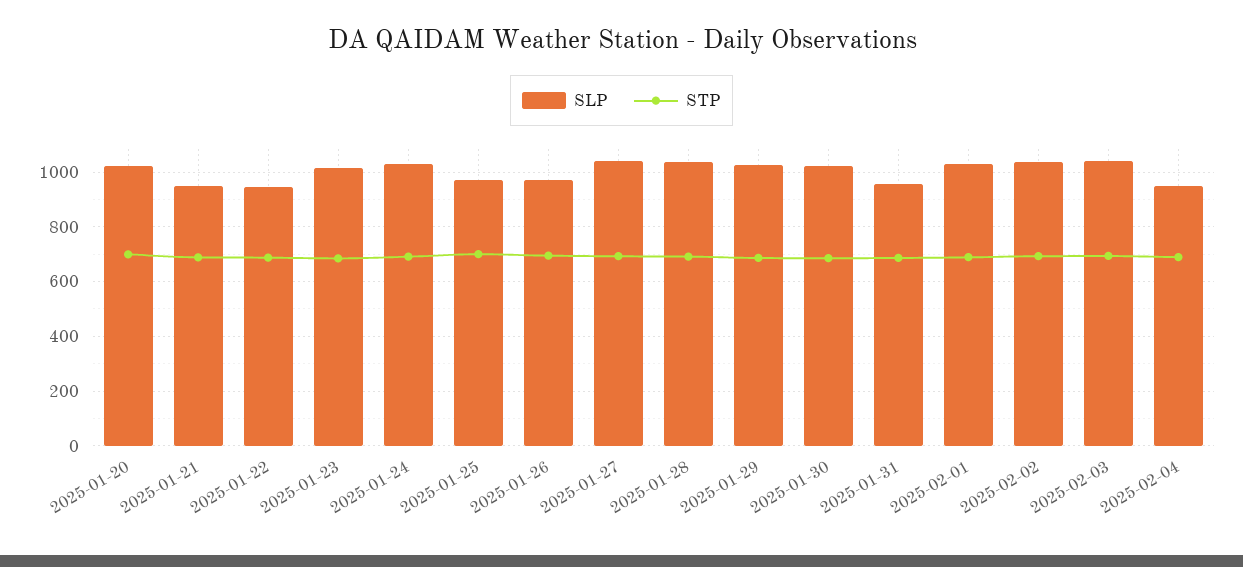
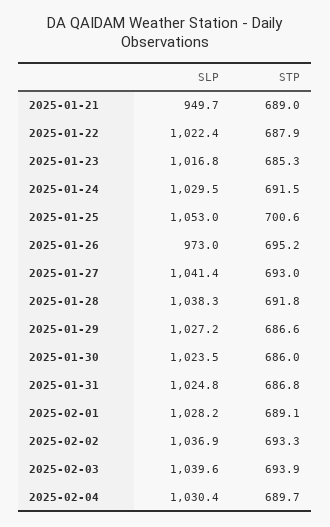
  {
    "SLP": {
-     "2025-01-20": 1025,
      "2025-01-21": 949.7,
-     "2025-01-22": 950,
+     "2025-01-22": 1022.4,
      "2025-01-23": 1016.8,
      "2025-01-24": 1029.5,
-     "2025-01-25": 975,
+     "2025-01-25": 1053,
      "2025-01-26": 973,
      "2025-01-27": 1041.4,
      "2025-01-28": 1038.3,
      "2025-01-29": 1027.2,
      "2025-01-30": 1023.5,
-     "2025-01-31": 950,
+     "2025-01-31": 1024.8,
      "2025-02-01": 1028.2,
      "2025-02-02": 1036.9,
      "2025-02-03": 1039.6,
-     "2025-02-04": 950
+     "2025-02-04": 1030.4
    },
    "STP": {
-     "2025-01-20": 700,
      "2025-01-21": 689,
      "2025-01-22": 687.9,
      "2025-01-23": 685.3,
      "2025-01-24": 691.5,
      "2025-01-25": 700.6,
      "2025-01-26": 695.2,
      "2025-01-27": 693,
      "2025-01-28": 691.8,
      "2025-01-29": 686.6,
      "2025-01-30": 686,
      "2025-01-31": 686.8,
      "2025-02-01": 689.1,
      "2025-02-02": 693.3,
      "2025-02-03": 693.9,
      "2025-02-04": 689.7
    }
  }

